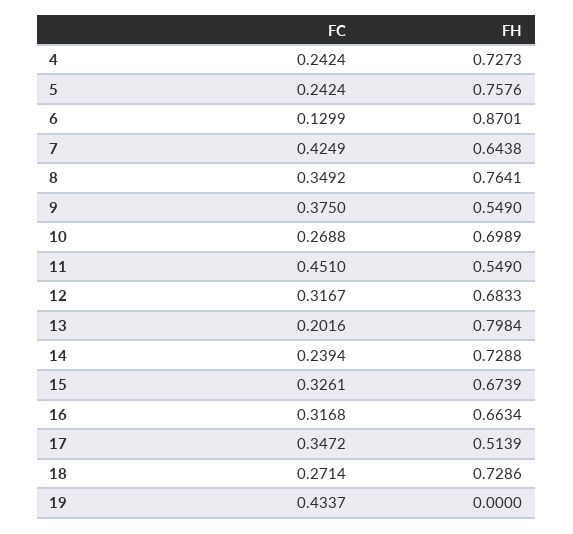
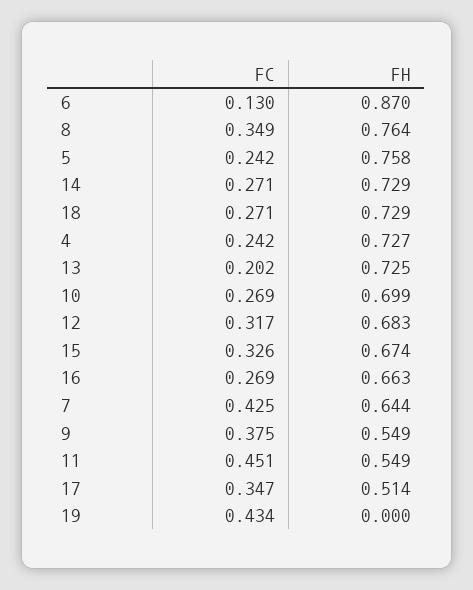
  {
    "FC": {
      "4": 0.2424,
      "5": 0.2424,
      "6": 0.1299,
      "7": 0.4249,
      "8": 0.3492,
      "9": 0.375,
      "10": 0.2688,
      "11": 0.451,
      "12": 0.3167,
      "13": 0.2016,
-     "14": 0.2394,
+     "14": 0.271,
      "15": 0.3261,
-     "16": 0.3168,
+     "16": 0.269,
      "17": 0.3472,
      "18": 0.2714,
      "19": 0.4337
    },
    "FH": {
      "4": 0.7273,
      "5": 0.7576,
      "6": 0.8701,
      "7": 0.6438,
      "8": 0.7641,
      "9": 0.549,
      "10": 0.6989,
      "11": 0.549,
      "12": 0.6833,
-     "13": 0.7984,
+     "13": 0.725,
      "14": 0.7288,
      "15": 0.6739,
      "16": 0.6634,
      "17": 0.5139,
      "18": 0.7286,
      "19": 0
    }
  }

